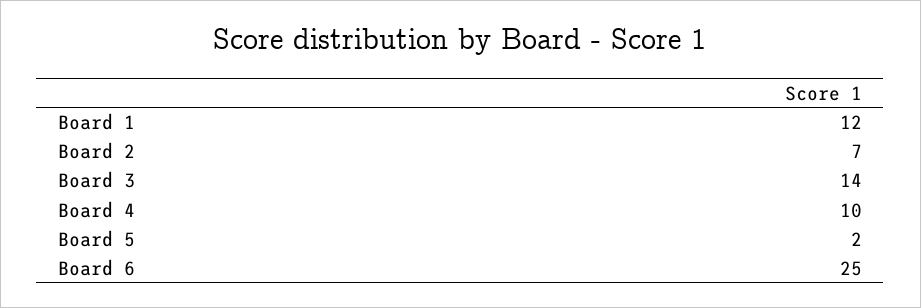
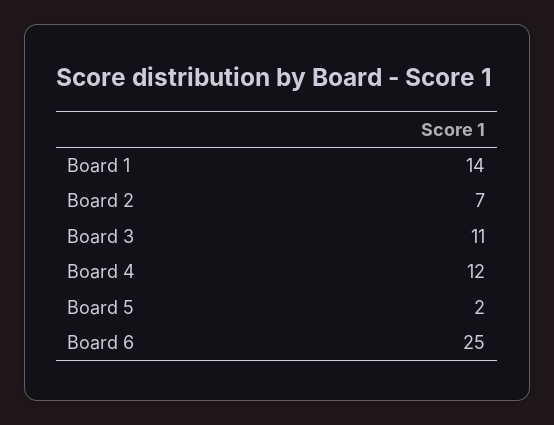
  {
-   "Board 1": 12,
+   "Board 1": 14,
    "Board 2": 7,
-   "Board 3": 14,
+   "Board 3": 11,
-   "Board 4": 10,
+   "Board 4": 12,
    "Board 5": 2,
    "Board 6": 25
  }

